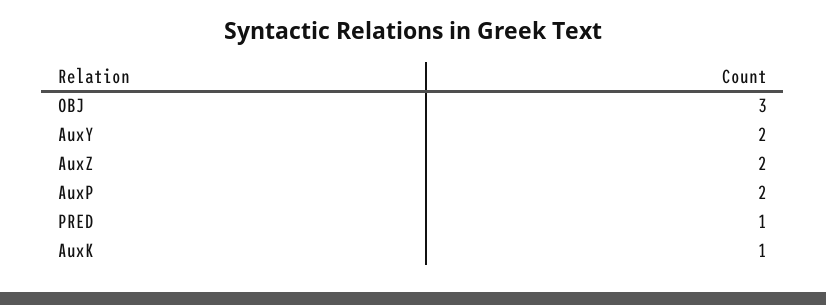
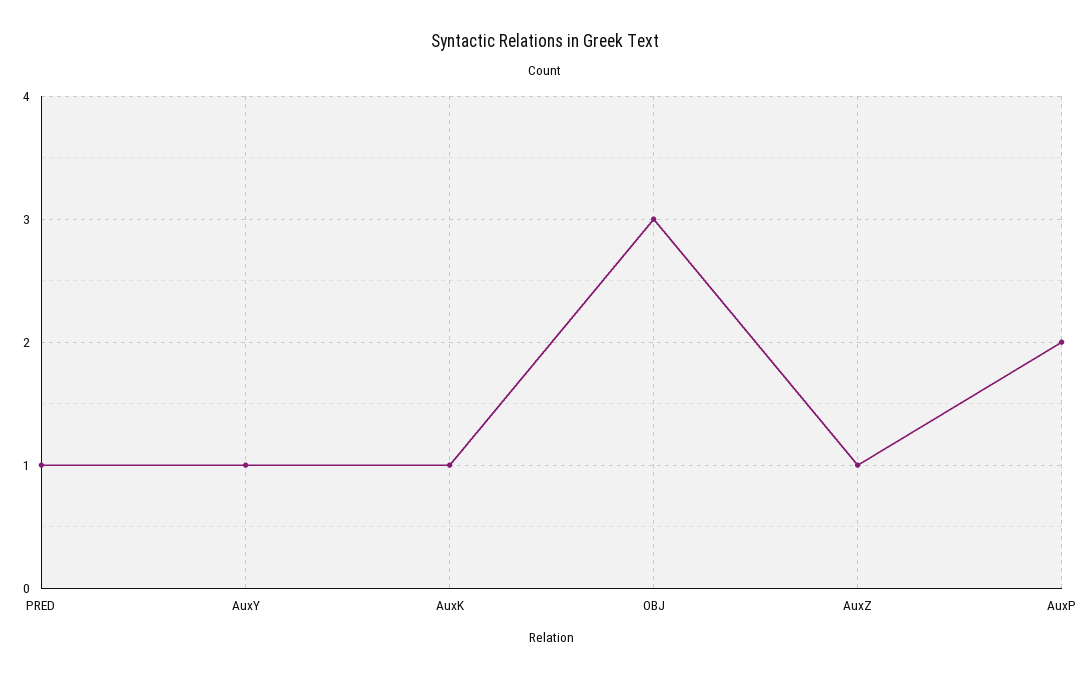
  {
    "OBJ": 3,
-   "AuxY": 2,
+   "AuxY": 1,
-   "AuxZ": 2,
+   "AuxZ": 1,
    "AuxP": 2,
    "PRED": 1,
    "AuxK": 1
  }

